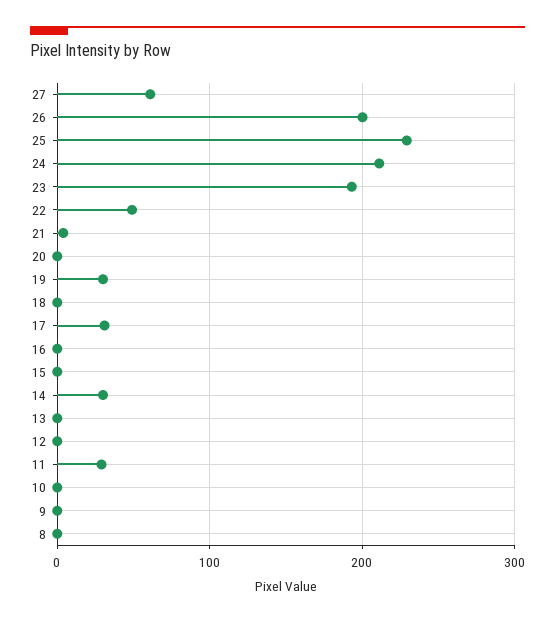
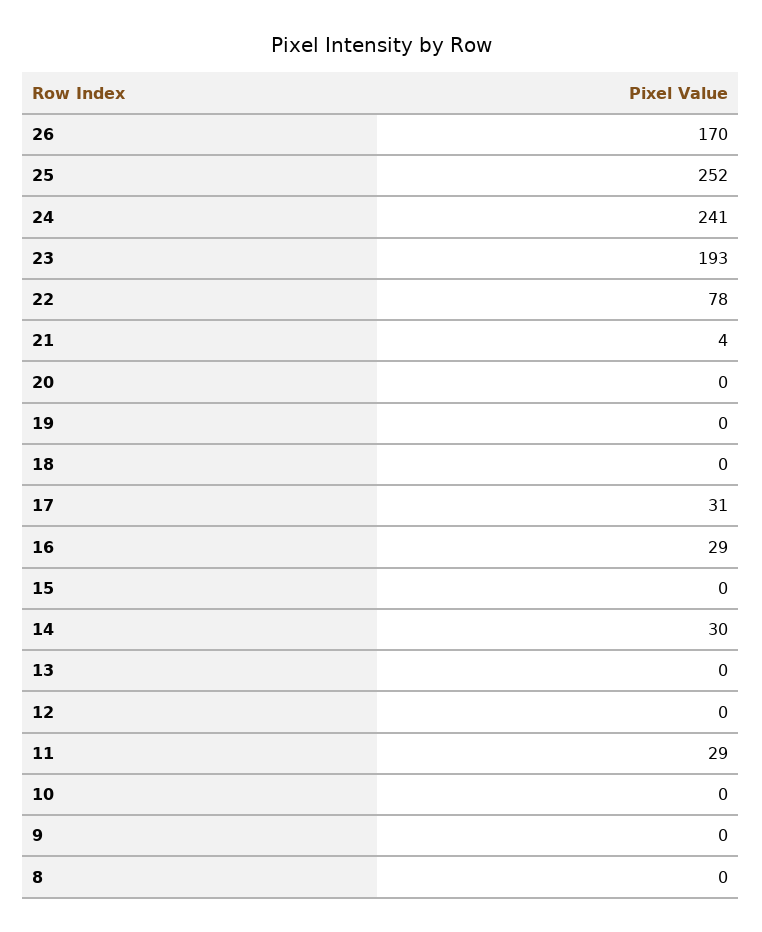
  {
-   "27": 60,
-   "26": 200,
+   "26": 170,
-   "25": 230,
+   "25": 252,
-   "24": 210,
+   "24": 241,
    "23": 193,
-   "22": 50,
+   "22": 78,
    "21": 4,
    "20": 0,
-   "19": 30,
+   "19": 0,
    "18": 0,
    "17": 31,
-   "16": 0,
+   "16": 29,
    "15": 0,
    "14": 30,
    "13": 0,
    "12": 0,
    "11": 29,
    "10": 0,
    "9": 0,
    "8": 0
  }

